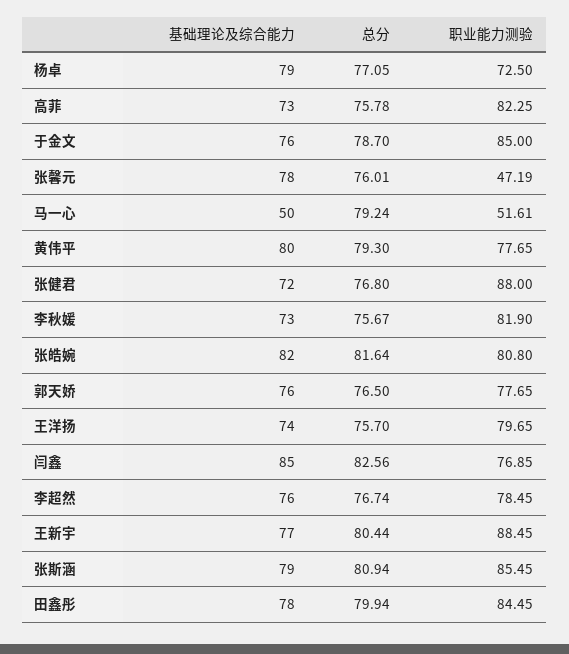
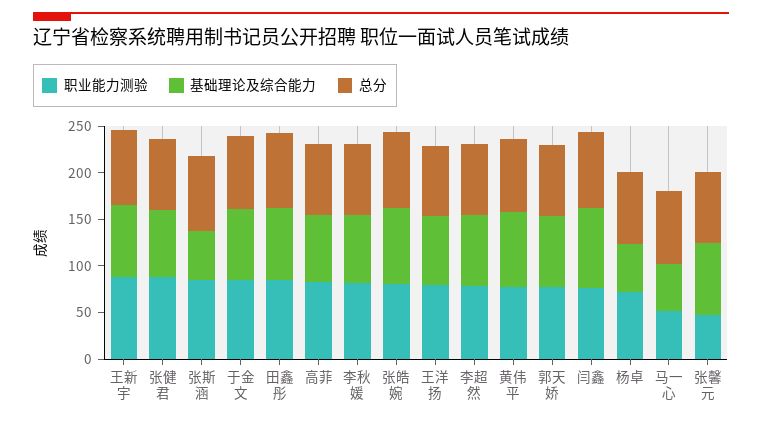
  {
    "基础理论及综合能力": {
-     "杨卓": 79,
+     "杨卓": 50,
      "高菲": 73,
      "于金文": 76,
      "张馨元": 78,
      "马一心": 50,
      "黄伟平": 80,
      "张健君": 72,
      "李秋媛": 73,
      "张皓婉": 82,
      "郭天娇": 76,
      "王洋扬": 74,
      "闫鑫": 85,
      "李超然": 76,
      "王新宇": 77,
-     "张斯涵": 79,
+     "张斯涵": 50,
      "田鑫彤": 78
    },
    "总分": {
      "杨卓": 77.05,
      "高菲": 75.78,
      "于金文": 78.7,
      "张馨元": 76.01,
      "马一心": 79.24,
      "黄伟平": 79.3,
      "张健君": 76.8,
      "李秋媛": 75.67,
      "张皓婉": 81.64,
      "郭天娇": 76.5,
      "王洋扬": 75.7,
      "闫鑫": 82.56,
      "李超然": 76.74,
      "王新宇": 80.44,
      "张斯涵": 80.94,
      "田鑫彤": 79.94
    },
    "职业能力测验": {
      "杨卓": 72.5,
      "高菲": 82.25,
      "于金文": 85,
      "张馨元": 47.19,
      "马一心": 51.61,
      "黄伟平": 77.65,
      "张健君": 88,
      "李秋媛": 81.9,
      "张皓婉": 80.8,
      "郭天娇": 77.65,
      "王洋扬": 79.65,
      "闫鑫": 76.85,
      "李超然": 78.45,
      "王新宇": 88.45,
      "张斯涵": 85.45,
      "田鑫彤": 84.45
    }
  }

